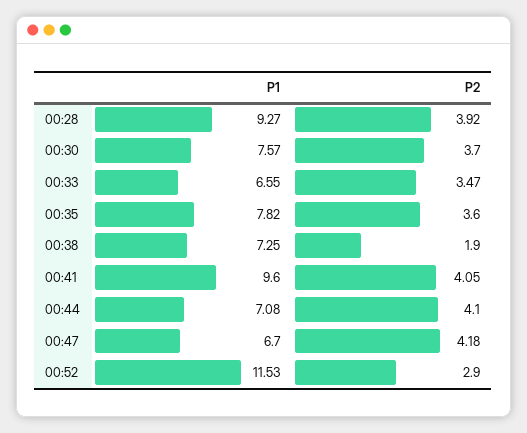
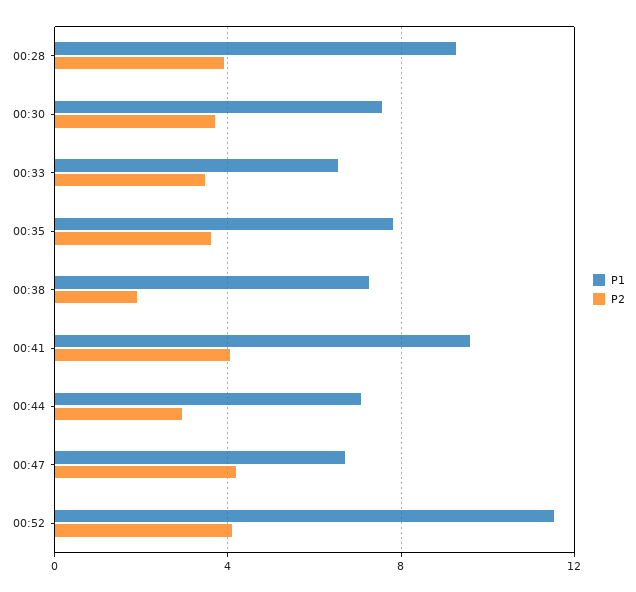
  {
    "P1": {
      "00:28": 9.27,
      "00:30": 7.57,
      "00:33": 6.55,
      "00:35": 7.82,
      "00:38": 7.25,
      "00:41": 9.6,
      "00:44": 7.08,
      "00:47": 6.7,
      "00:52": 11.53
    },
    "P2": {
      "00:28": 3.92,
      "00:30": 3.7,
      "00:33": 3.47,
      "00:35": 3.6,
      "00:38": 1.9,
      "00:41": 4.05,
-     "00:44": 4.1,
+     "00:44": 3,
      "00:47": 4.18,
-     "00:52": 2.9
+     "00:52": 4
    }
  }

